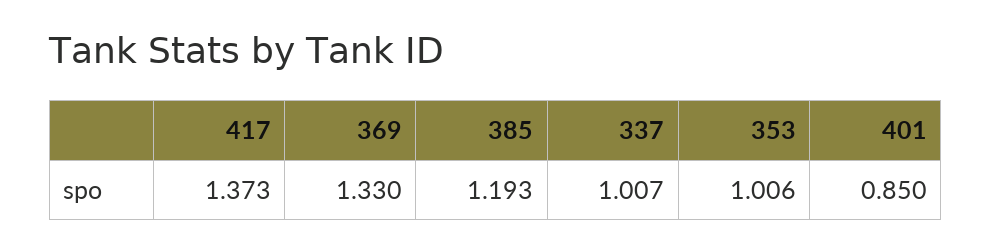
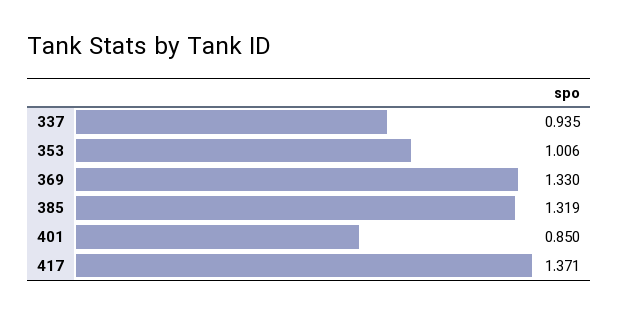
  {
-   "417": 1.373,
+   "417": 1.371,
    "369": 1.33,
-   "385": 1.193,
+   "385": 1.319,
-   "337": 1.007,
+   "337": 0.935,
    "353": 1.006,
    "401": 0.85
  }

